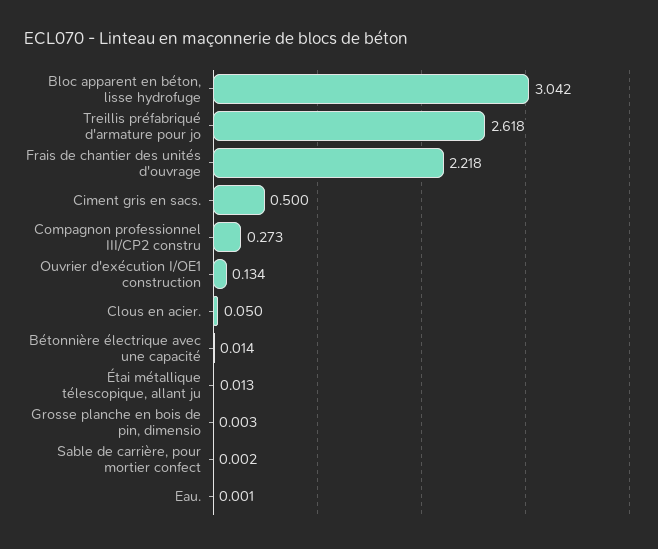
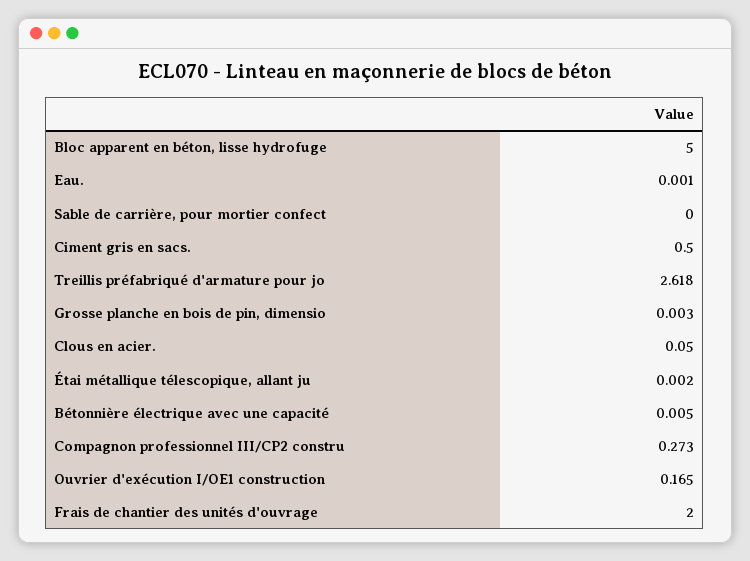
  {
-   "Bloc apparent en béton, lisse hydrofuge": 3.042,
+   "Bloc apparent en béton, lisse hydrofuge": 5,
    "Treillis préfabriqué d'armature pour jo": 2.618,
-   "Frais de chantier des unités d'ouvrage": 2.218,
+   "Frais de chantier des unités d'ouvrage": 2,
    "Ciment gris en sacs.": 0.5,
    "Compagnon professionnel III/CP2 constru": 0.273,
-   "Ouvrier d'exécution I/OE1 construction": 0.134,
+   "Ouvrier d'exécution I/OE1 construction": 0.165,
    "Clous en acier.": 0.05,
-   "Bétonnière électrique avec une capacité": 0.014,
+   "Bétonnière électrique avec une capacité": 0.005,
-   "Étai métallique télescopique, allant ju": 0.013,
+   "Étai métallique télescopique, allant ju": 0.002,
    "Grosse planche en bois de pin, dimensio": 0.003,
-   "Sable de carrière, pour mortier confect": 0.002,
+   "Sable de carrière, pour mortier confect": 0,
    "Eau.": 0.001
  }

